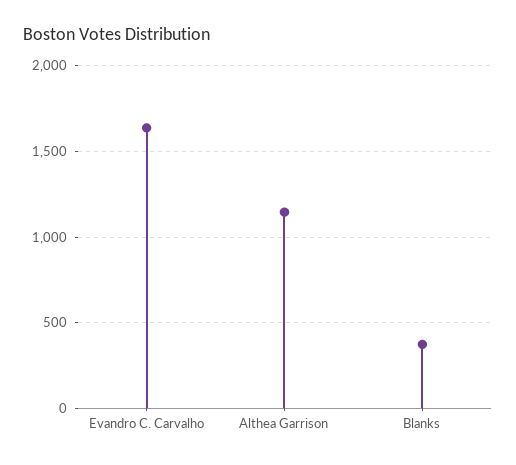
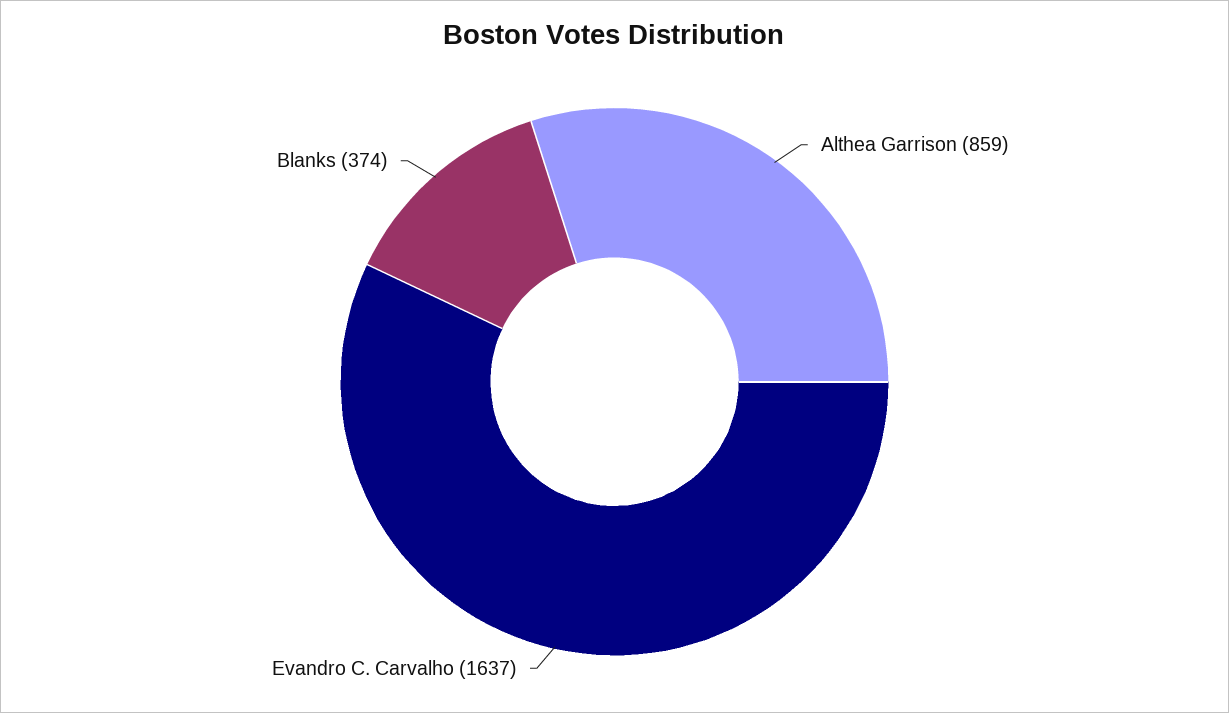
  {
    "Evandro C. Carvalho": 1637,
-   "Althea Garrison": 1150,
+   "Althea Garrison": 859,
    "Blanks": 374
  }

